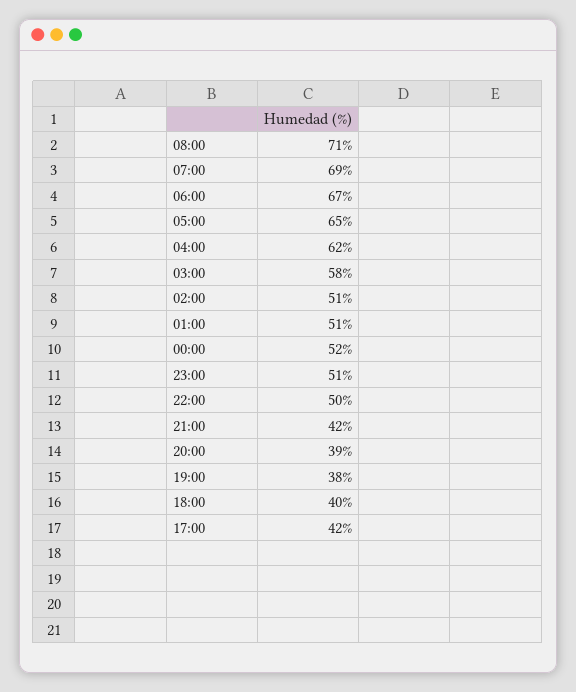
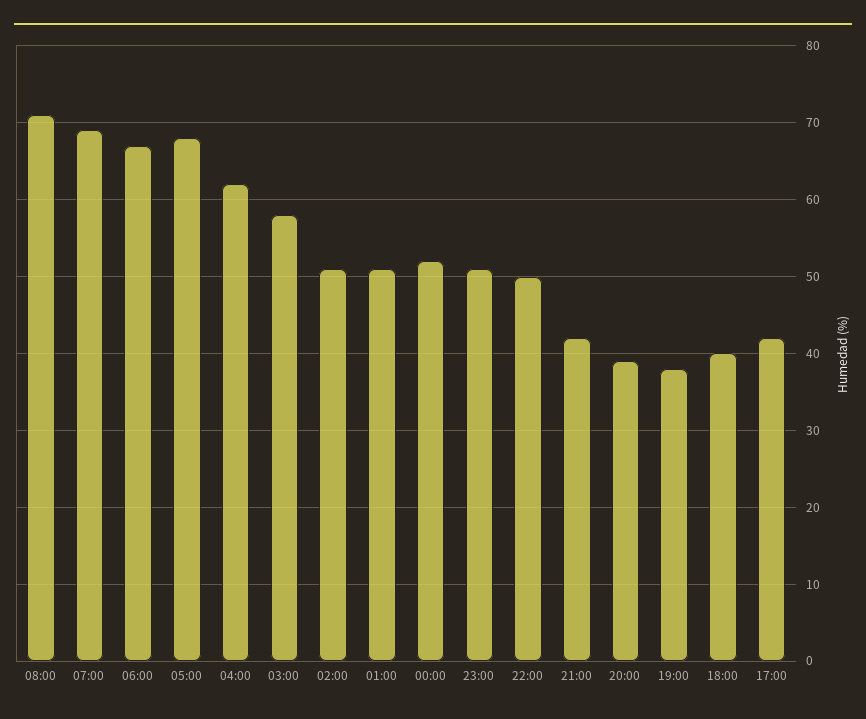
  {
    "08:00": 71,
    "07:00": 69,
    "06:00": 67,
-   "05:00": 65,
+   "05:00": 68,
    "04:00": 62,
    "03:00": 58,
    "02:00": 51,
    "01:00": 51,
    "00:00": 52,
    "23:00": 51,
    "22:00": 50,
    "21:00": 42,
    "20:00": 39,
    "19:00": 38,
    "18:00": 40,
    "17:00": 42
  }

